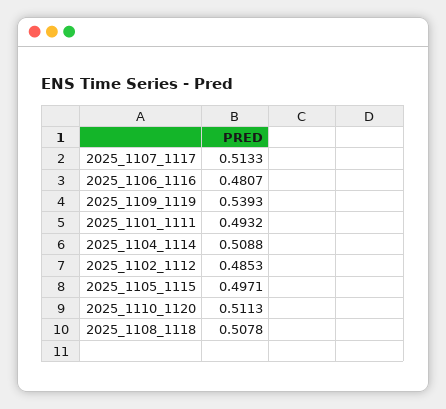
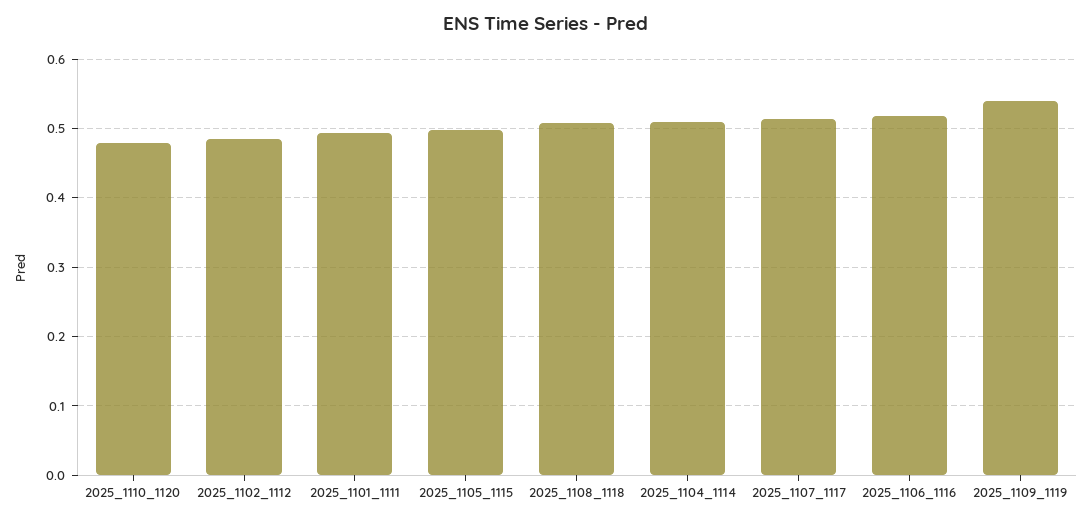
  {
    "2025_1107_1117": 0.5133,
-   "2025_1106_1116": 0.4807,
+   "2025_1106_1116": 0.52,
    "2025_1109_1119": 0.5393,
    "2025_1101_1111": 0.4932,
    "2025_1104_1114": 0.5088,
    "2025_1102_1112": 0.4853,
    "2025_1105_1115": 0.4971,
-   "2025_1110_1120": 0.5113,
+   "2025_1110_1120": 0.48,
    "2025_1108_1118": 0.5078
  }

